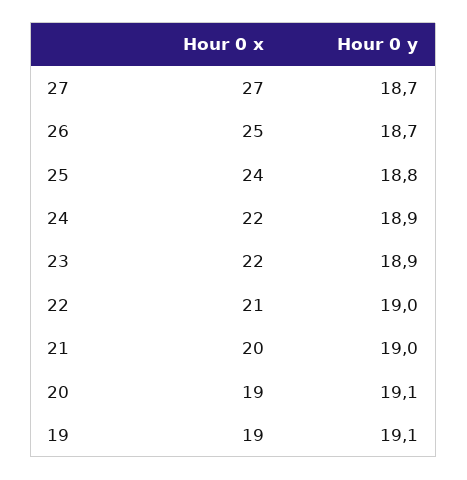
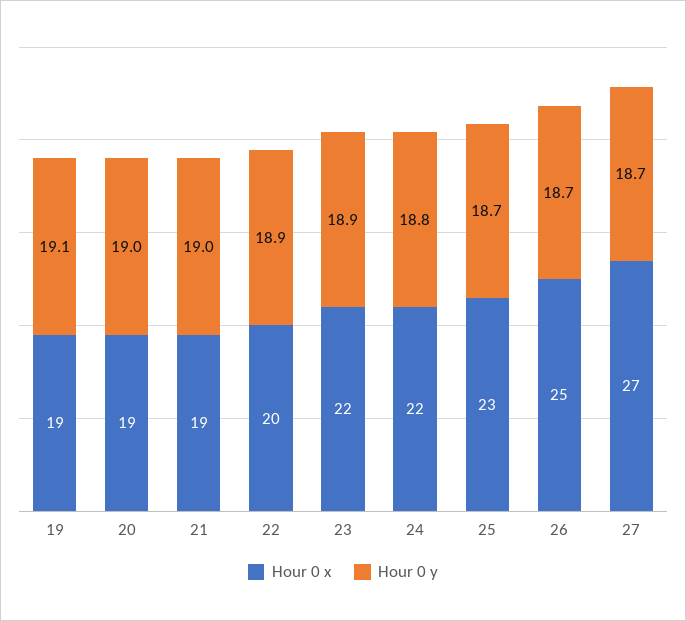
  {
    "Hour 0 x": {
      "27": 27,
      "26": 25,
-     "25": 24,
+     "25": 23,
      "24": 22,
      "23": 22,
-     "22": 21,
+     "22": 20,
-     "21": 20,
+     "21": 19,
      "20": 19,
      "19": 19
    },
    "Hour 0 y": {
      "27": 18.7,
      "26": 18.7,
-     "25": 18.8,
+     "25": 18.7,
-     "24": 18.9,
+     "24": 18.8,
      "23": 18.9,
-     "22": 19,
+     "22": 18.9,
      "21": 19,
-     "20": 19.1,
+     "20": 19,
      "19": 19.1
    }
  }

